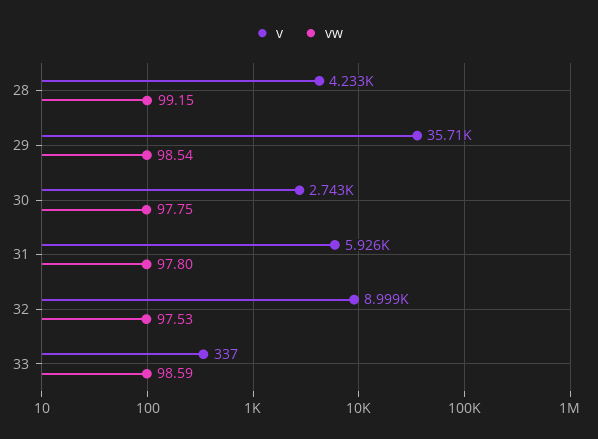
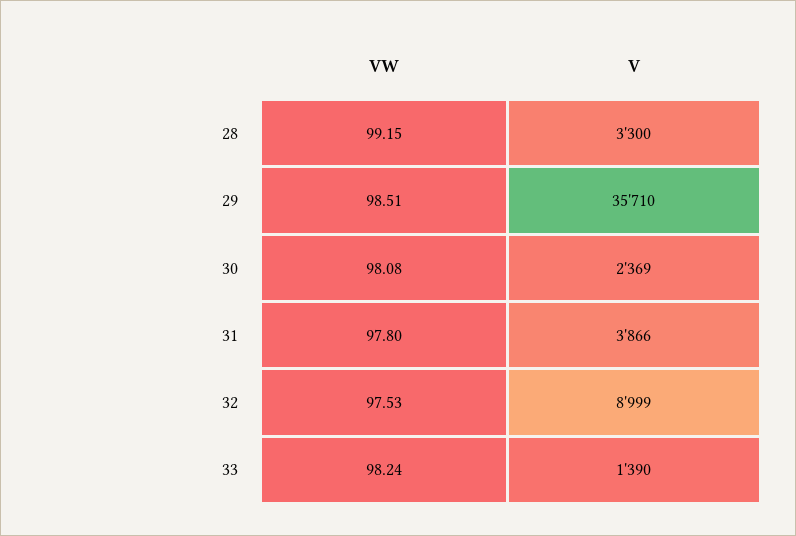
  {
    "v": {
-     "28": 4233,
+     "28": 3300,
      "29": 35710,
-     "30": 2743,
+     "30": 2369,
-     "31": 5926,
+     "31": 3866,
      "32": 8999,
-     "33": 337
+     "33": 1390
    },
    "vw": {
      "28": 99.15,
-     "29": 98.54,
+     "29": 98.51,
-     "30": 97.75,
+     "30": 98.08,
      "31": 97.8,
      "32": 97.53,
-     "33": 98.59
+     "33": 98.24
    }
  }

